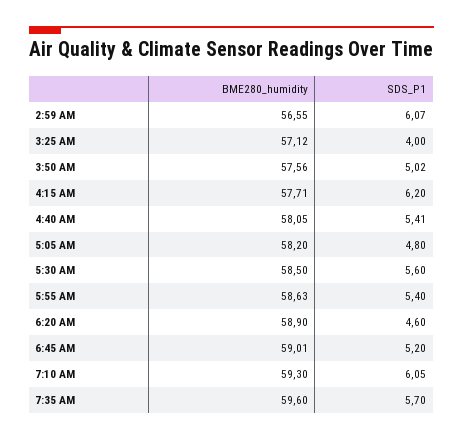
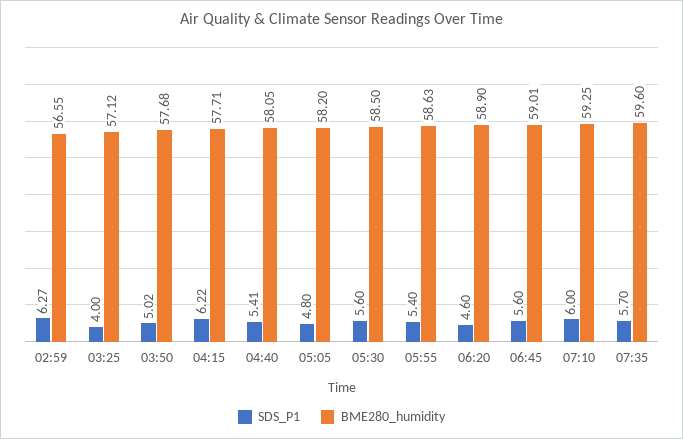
  {
    "BME280_humidity": {
      "2:59 AM": 56.55,
      "3:25 AM": 57.12,
-     "3:50 AM": 57.56,
+     "3:50 AM": 57.68,
      "4:15 AM": 57.71,
      "4:40 AM": 58.05,
      "5:05 AM": 58.2,
      "5:30 AM": 58.5,
      "5:55 AM": 58.63,
      "6:20 AM": 58.9,
      "6:45 AM": 59.01,
-     "7:10 AM": 59.3,
+     "7:10 AM": 59.25,
      "7:35 AM": 59.6
    },
    "SDS_P1": {
-     "2:59 AM": 6.07,
+     "2:59 AM": 6.27,
      "3:25 AM": 4,
      "3:50 AM": 5.02,
-     "4:15 AM": 6.2,
+     "4:15 AM": 6.22,
      "4:40 AM": 5.41,
      "5:05 AM": 4.8,
      "5:30 AM": 5.6,
      "5:55 AM": 5.4,
      "6:20 AM": 4.6,
-     "6:45 AM": 5.2,
+     "6:45 AM": 5.6,
-     "7:10 AM": 6.05,
+     "7:10 AM": 6,
      "7:35 AM": 5.7
    }
  }

